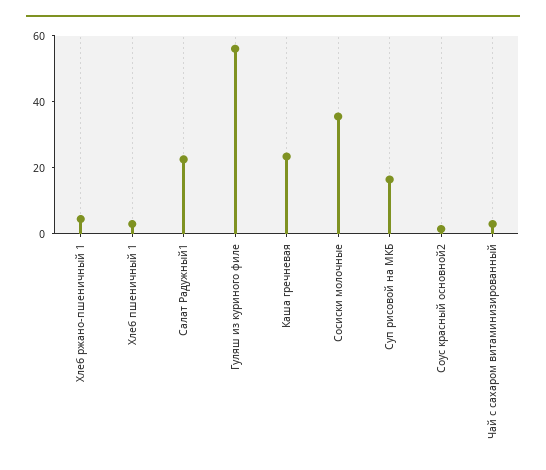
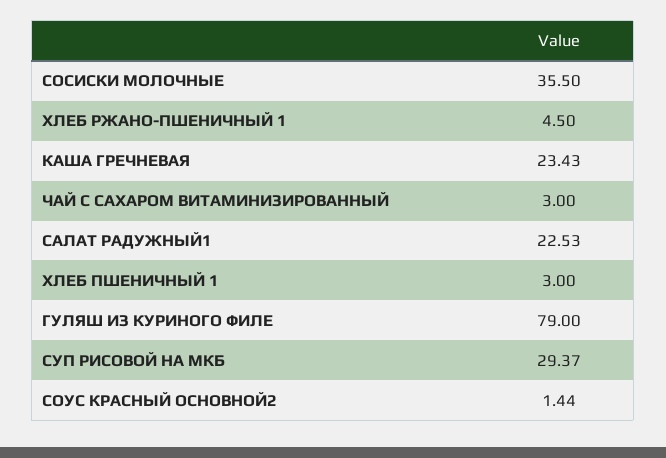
  {
    "Хлеб ржано-пшеничный 1": 4.5,
    "Хлеб пшеничный 1": 3,
    "Салат Радужный1": 22.53,
-   "Гуляш из куриного филе": 55,
+   "Гуляш из куриного филе": 79,
    "Каша гречневая": 23.43,
    "Сосиски молочные": 35.5,
-   "Суп рисовой на МКБ": 15,
+   "Суп рисовой на МКБ": 29.37,
    "Соус красный основной2": 1.44,
    "Чай с сахаром витаминизированный": 3
  }

